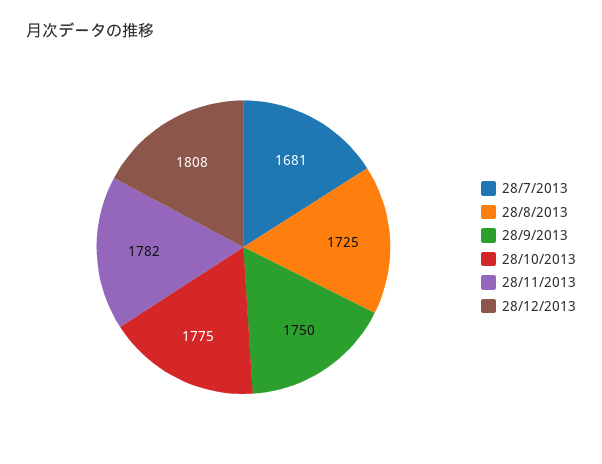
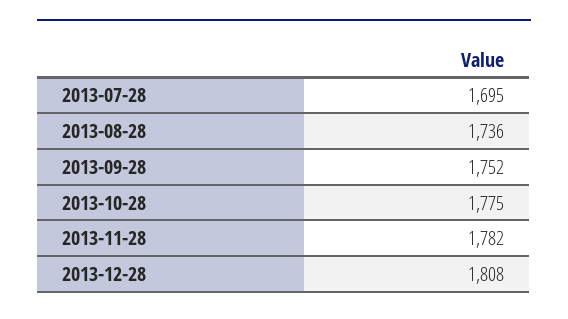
  {
-   "28/7/2013": 1681,
+   "28/7/2013": 1695,
-   "28/8/2013": 1725,
+   "28/8/2013": 1736,
-   "28/9/2013": 1750,
+   "28/9/2013": 1752,
    "28/10/2013": 1775,
    "28/11/2013": 1782,
    "28/12/2013": 1808
  }

